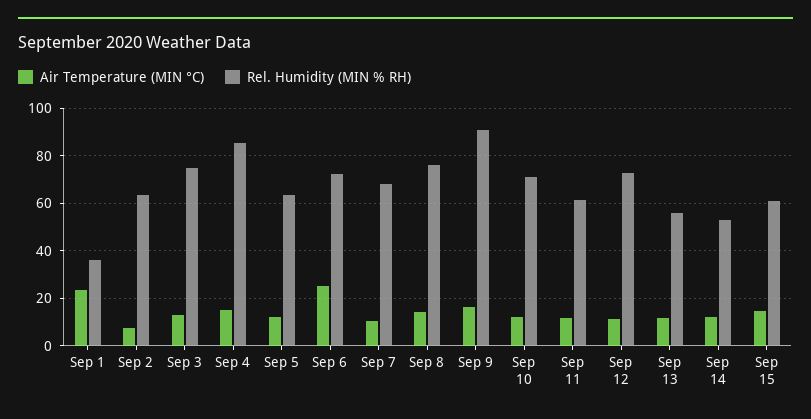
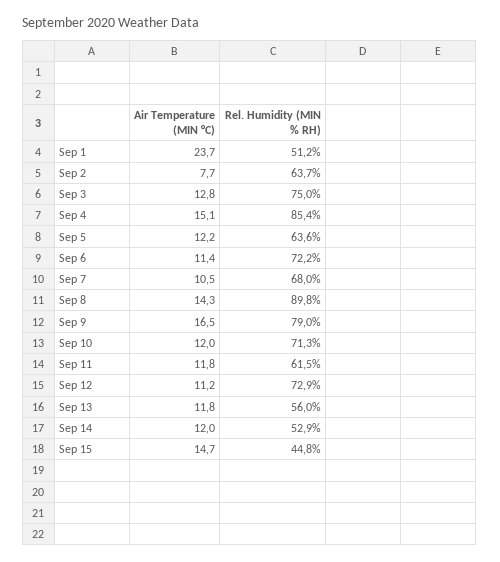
  {
    "Air Temperature (MIN °C)": {
      "Sep 1": 23.7,
      "Sep 2": 7.7,
      "Sep 3": 12.8,
      "Sep 4": 15.1,
      "Sep 5": 12.2,
-     "Sep 6": 25,
+     "Sep 6": 11.4,
      "Sep 7": 10.5,
      "Sep 8": 14.3,
      "Sep 9": 16.5,
      "Sep 10": 12,
      "Sep 11": 11.8,
      "Sep 12": 11.2,
      "Sep 13": 11.8,
      "Sep 14": 12,
      "Sep 15": 14.7
    },
    "Rel. Humidity (MIN % RH)": {
-     "Sep 1": 35,
+     "Sep 1": 51.2,
      "Sep 2": 63.7,
      "Sep 3": 75,
      "Sep 4": 85.4,
      "Sep 5": 63.6,
      "Sep 6": 72.2,
      "Sep 7": 68,
-     "Sep 8": 75,
+     "Sep 8": 89.8,
-     "Sep 9": 90,
+     "Sep 9": 79,
      "Sep 10": 71.3,
      "Sep 11": 61.5,
      "Sep 12": 72.9,
      "Sep 13": 56,
      "Sep 14": 52.9,
-     "Sep 15": 60
+     "Sep 15": 44.8
    }
  }

